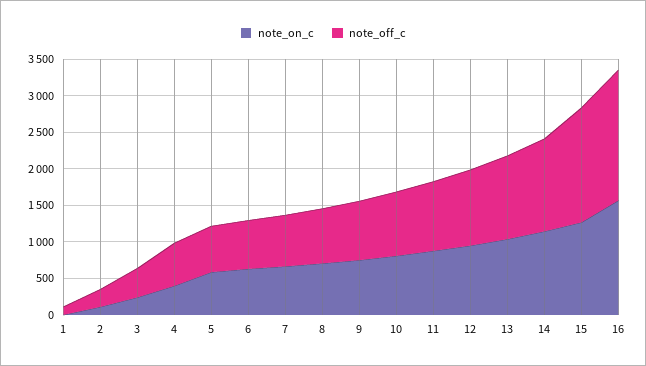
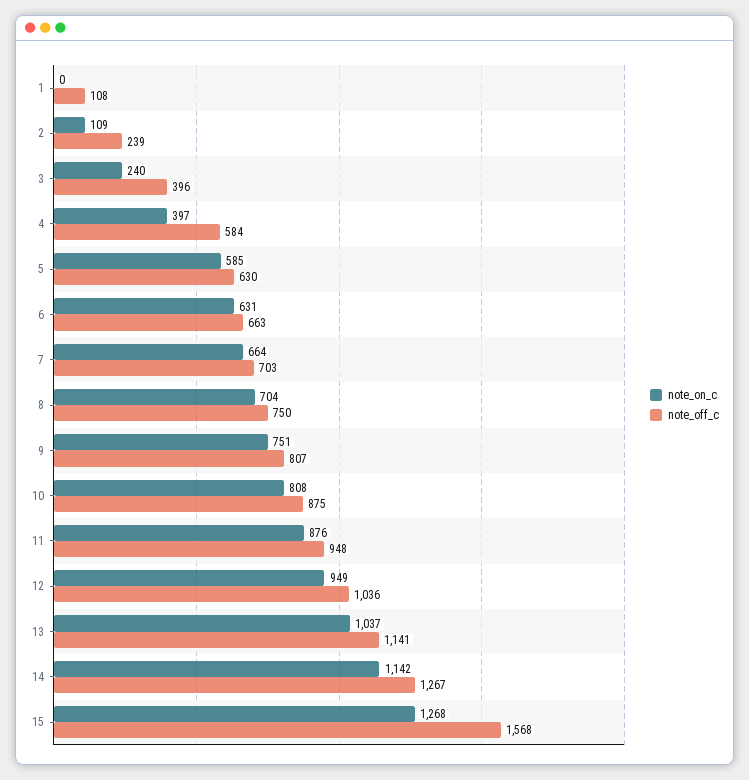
  {
    "note_on_c": {
      "1": 0,
      "2": 109,
      "3": 240,
      "4": 397,
      "5": 585,
      "6": 631,
      "7": 664,
      "8": 704,
      "9": 751,
      "10": 808,
      "11": 876,
      "12": 949,
      "13": 1037,
      "14": 1142,
-     "15": 1268,
+     "15": 1268
-     "16": 1500
    },
    "note_off_c": {
      "1": 108,
      "2": 239,
      "3": 396,
      "4": 584,
      "5": 630,
      "6": 663,
      "7": 703,
      "8": 750,
      "9": 807,
      "10": 875,
      "11": 948,
      "12": 1036,
      "13": 1141,
      "14": 1267,
-     "15": 1568,
+     "15": 1568
-     "16": 1750
    }
  }

